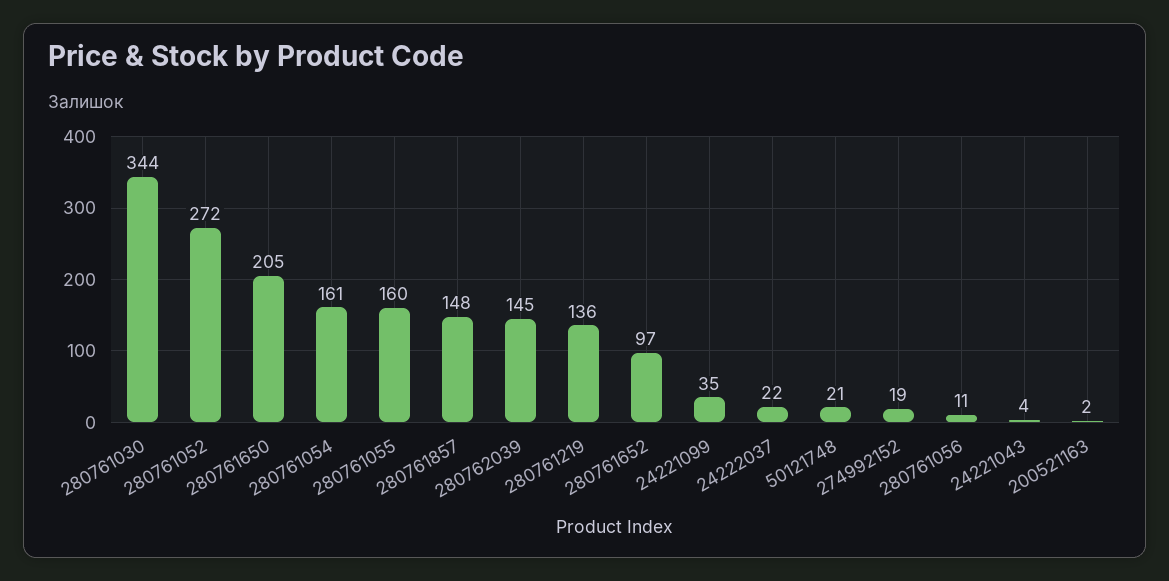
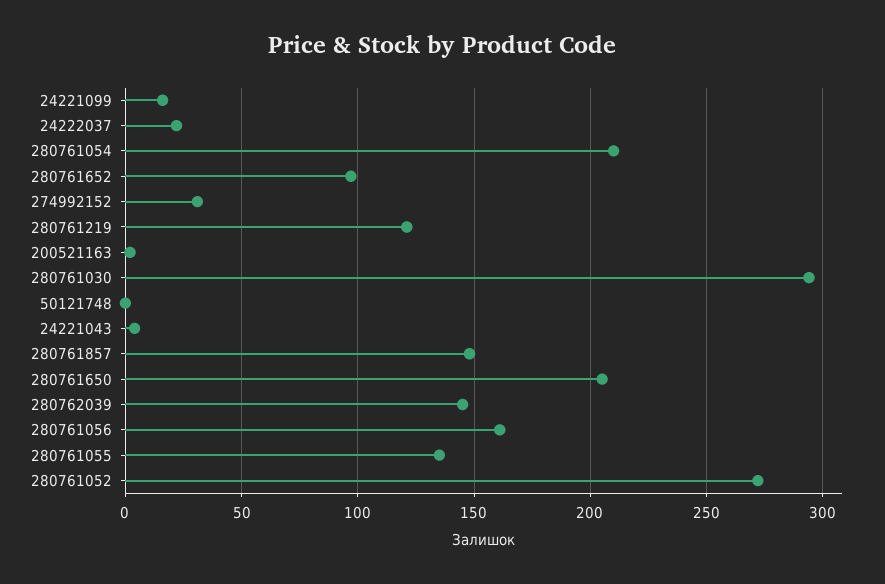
  {
-   "280761030": 344,
+   "280761030": 295,
    "280761052": 272,
    "280761650": 205,
-   "280761054": 161,
+   "280761054": 210,
-   "280761055": 160,
+   "280761055": 135,
    "280761857": 148,
    "280762039": 145,
-   "280761219": 136,
+   "280761219": 120,
    "280761652": 97,
-   "24221099": 35,
+   "24221099": 15,
    "24222037": 22,
-   "50121748": 21,
+   "50121748": 0,
-   "274992152": 19,
+   "274992152": 30,
-   "280761056": 11,
+   "280761056": 160,
    "24221043": 4,
    "200521163": 2
  }

